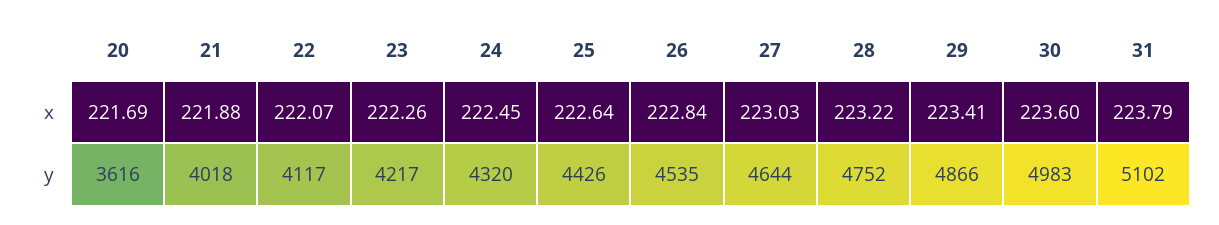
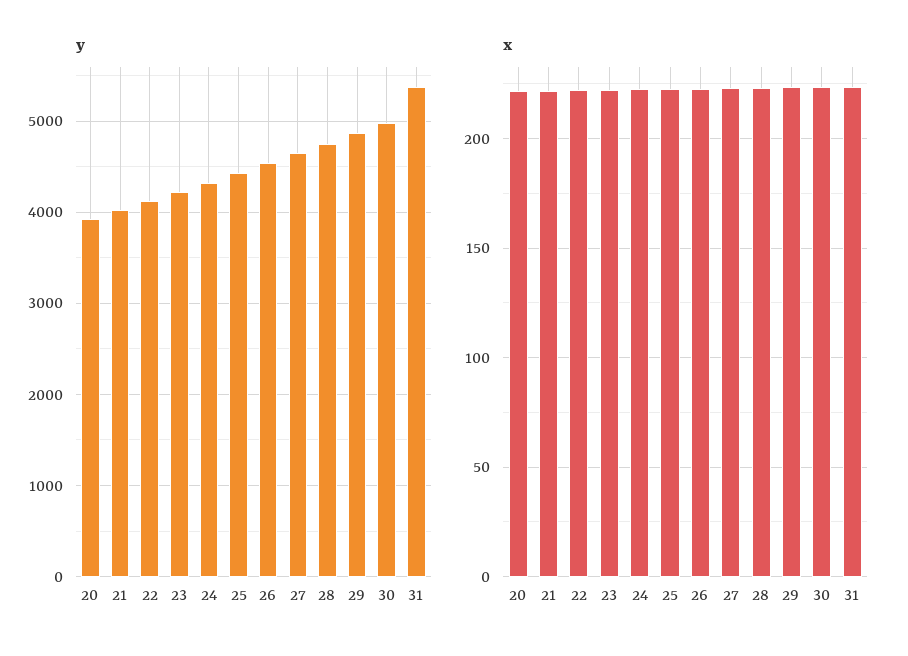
  {
    "x": {
      "20": 221.69,
      "21": 221.88,
      "22": 222.07,
      "23": 222.26,
      "24": 222.45,
      "25": 222.64,
      "26": 222.84,
      "27": 223.03,
      "28": 223.22,
      "29": 223.41,
      "30": 223.6,
      "31": 223.79
    },
    "y": {
-     "20": 3616,
+     "20": 3900,
      "21": 4018,
      "22": 4117,
      "23": 4217,
      "24": 4320,
      "25": 4426,
      "26": 4535,
      "27": 4644,
      "28": 4752,
      "29": 4866,
      "30": 4983,
-     "31": 5102
+     "31": 5400
    }
  }

